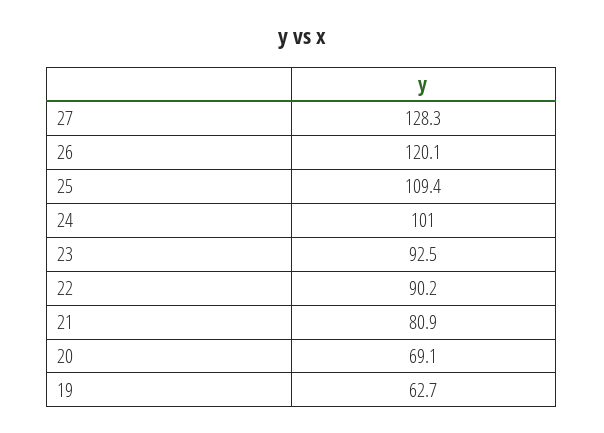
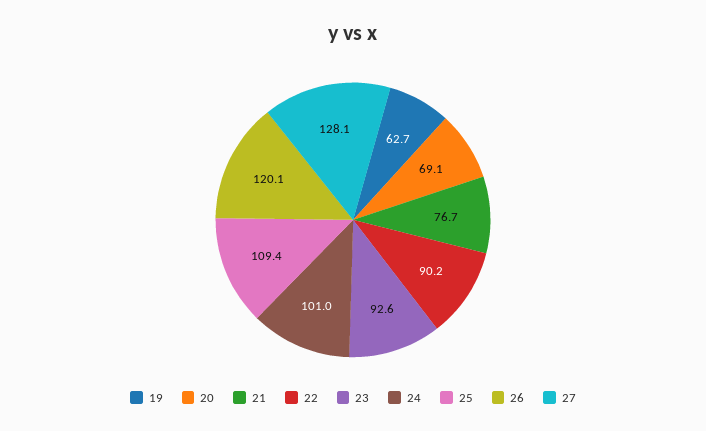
  {
-   "27": 128.3,
+   "27": 128.1,
    "26": 120.1,
    "25": 109.4,
    "24": 101,
-   "23": 92.5,
+   "23": 92.6,
    "22": 90.2,
-   "21": 80.9,
+   "21": 76.7,
    "20": 69.1,
    "19": 62.7
  }

